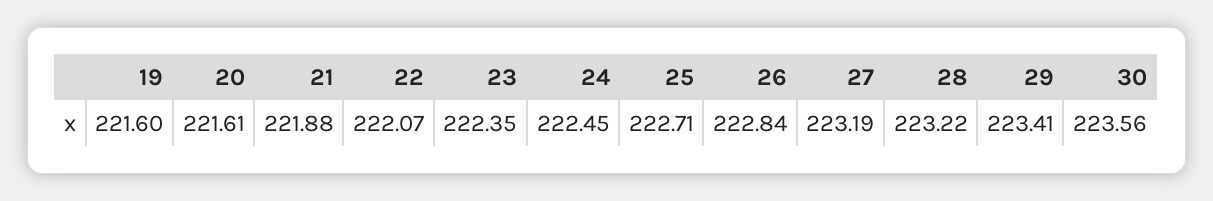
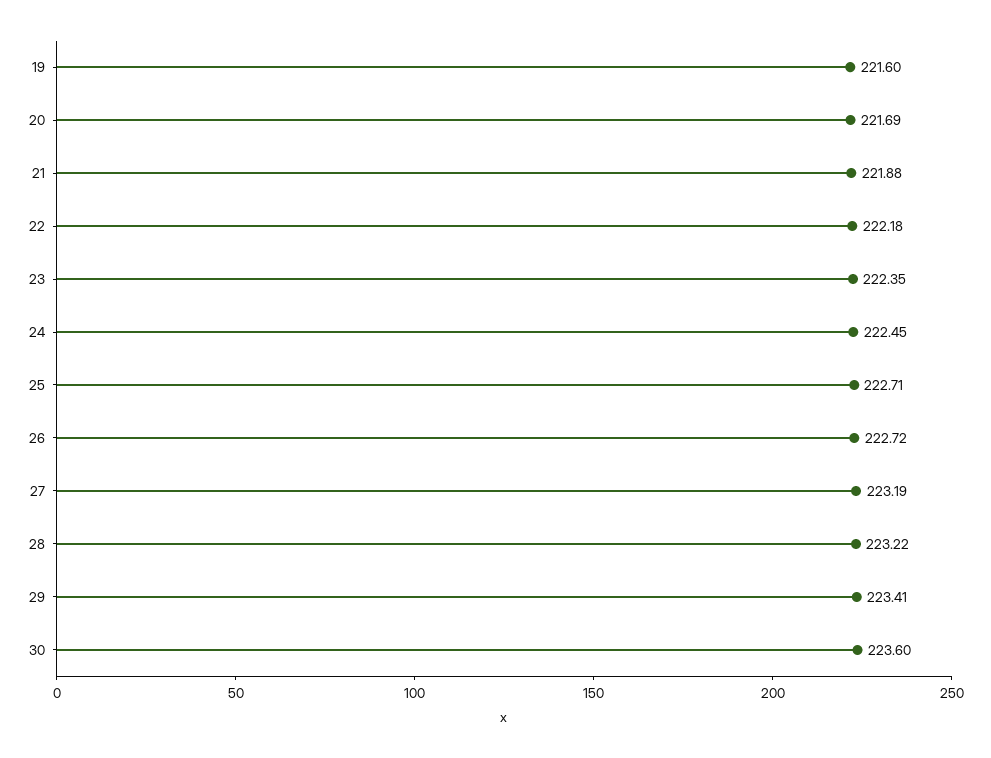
  {
    "19": 221.6,
-   "20": 221.61,
+   "20": 221.69,
    "21": 221.88,
-   "22": 222.07,
+   "22": 222.18,
    "23": 222.35,
    "24": 222.45,
    "25": 222.71,
-   "26": 222.84,
+   "26": 222.72,
    "27": 223.19,
    "28": 223.22,
    "29": 223.41,
-   "30": 223.56
+   "30": 223.6
  }

